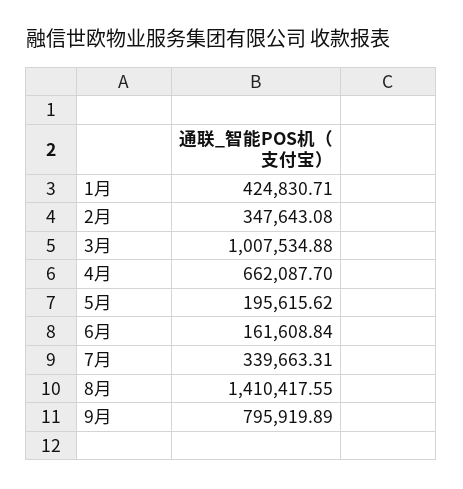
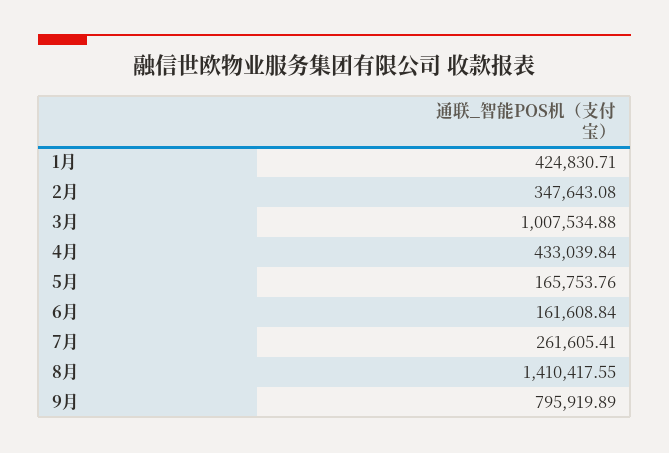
  {
    "1月": 424830.71,
    "2月": 347643.08,
    "3月": 1007534.88,
-   "4月": 662087.7,
+   "4月": 433039.84,
-   "5月": 195615.62,
+   "5月": 165753.76,
    "6月": 161608.84,
-   "7月": 339663.31,
+   "7月": 261605.41,
    "8月": 1410417.55,
    "9月": 795919.89
  }

